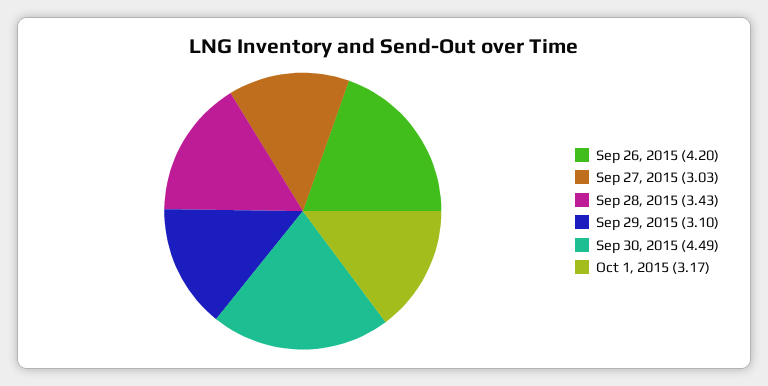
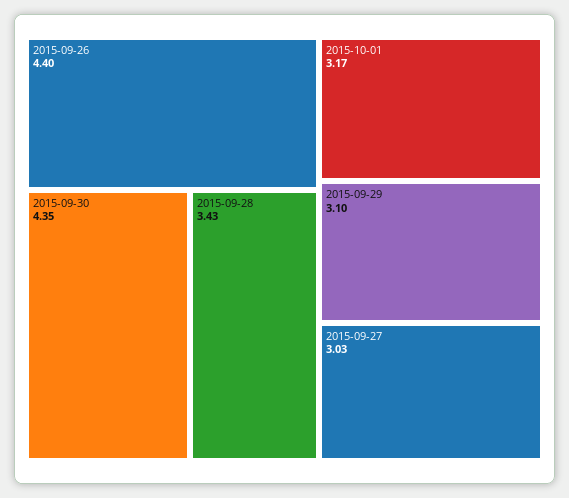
  {
-   "Sep 26, 2015": 4.2,
+   "Sep 26, 2015": 4.4,
    "Sep 27, 2015": 3.03,
    "Sep 28, 2015": 3.43,
    "Sep 29, 2015": 3.1,
-   "Sep 30, 2015": 4.49,
+   "Sep 30, 2015": 4.35,
    "Oct 1, 2015": 3.17
  }

